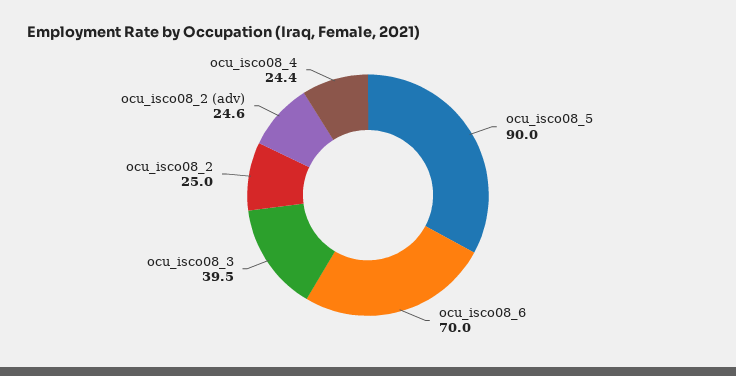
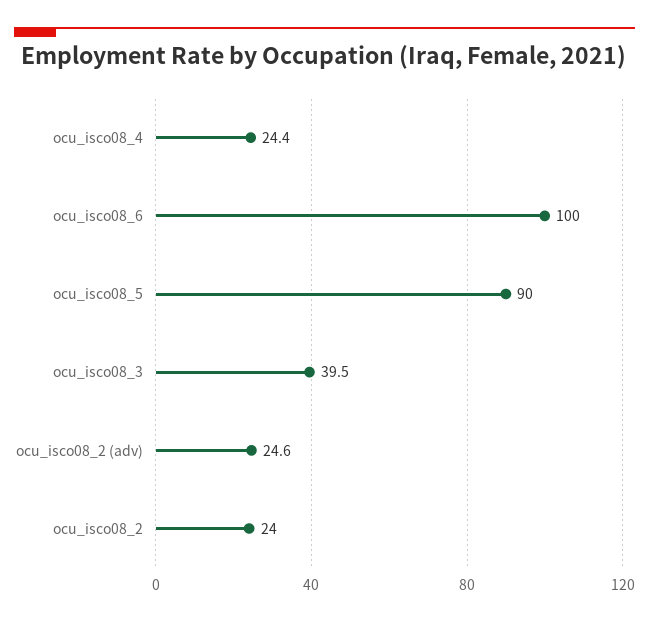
  {
    "ocu_isco08_5": 90,
-   "ocu_isco08_6": 70,
+   "ocu_isco08_6": 100,
    "ocu_isco08_3": 39.5,
-   "ocu_isco08_2": 25,
+   "ocu_isco08_2": 24,
    "ocu_isco08_2 (adv)": 24.6,
    "ocu_isco08_4": 24.4
  }

